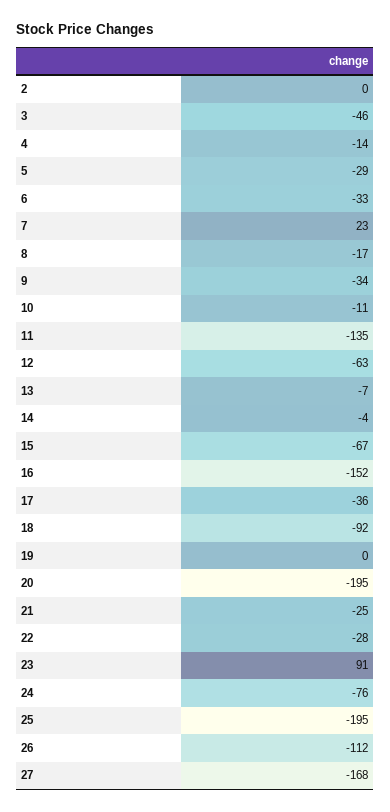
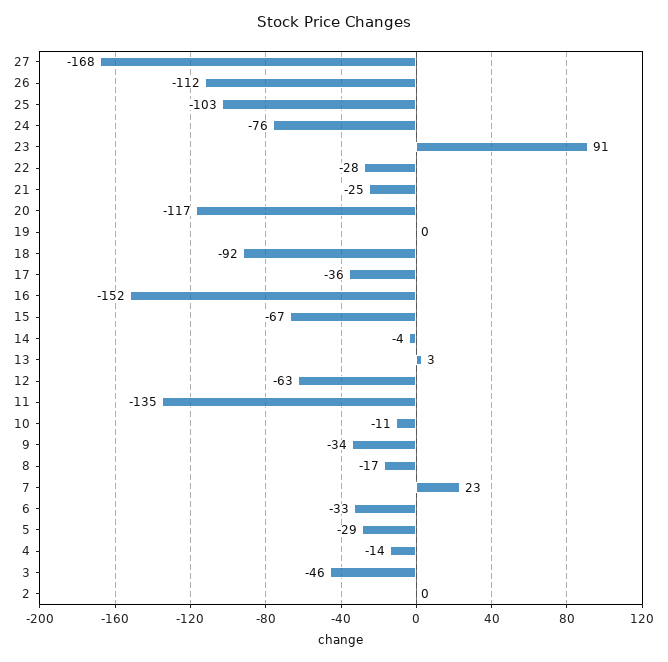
  {
    "2": 0,
    "3": -46,
    "4": -14,
    "5": -29,
    "6": -33,
    "7": 23,
    "8": -17,
    "9": -34,
    "10": -11,
    "11": -135,
    "12": -63,
-   "13": -7,
+   "13": 3,
    "14": -4,
    "15": -67,
    "16": -152,
    "17": -36,
    "18": -92,
    "19": 0,
-   "20": -195,
+   "20": -117,
    "21": -25,
    "22": -28,
    "23": 91,
    "24": -76,
-   "25": -195,
+   "25": -103,
    "26": -112,
    "27": -168
  }

